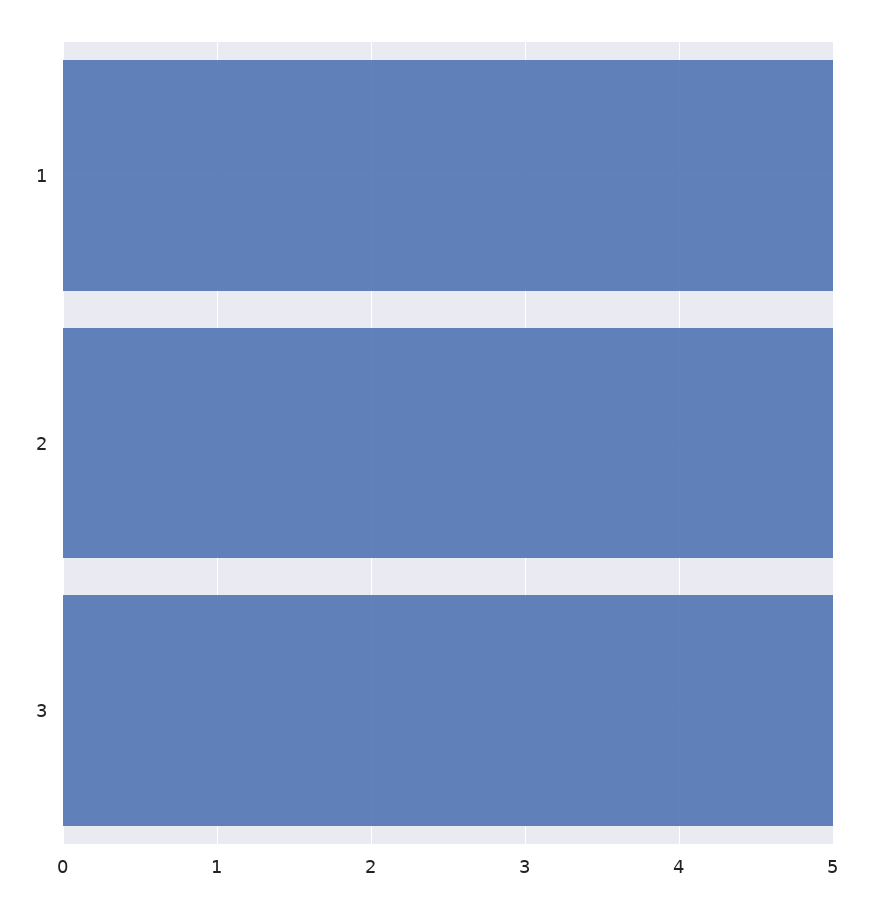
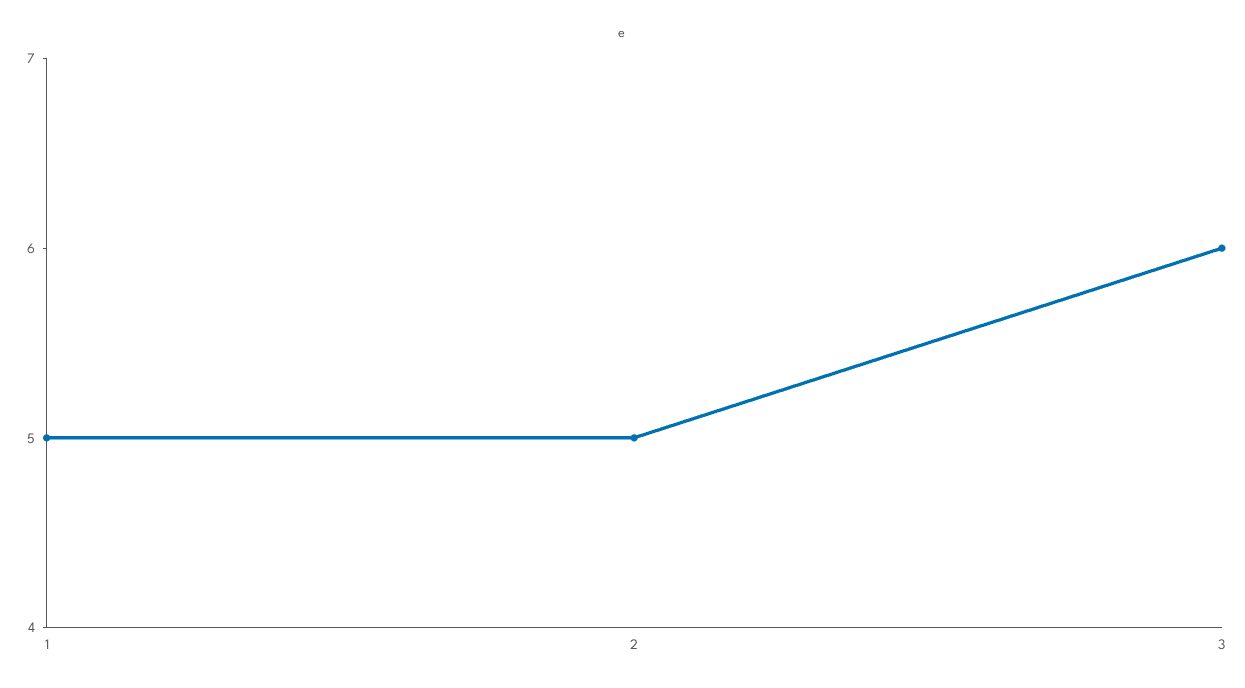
  {
    "1": 5,
    "2": 5,
-   "3": 5
+   "3": 6
  }

